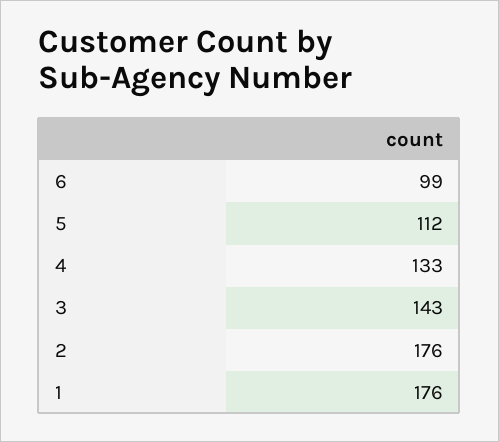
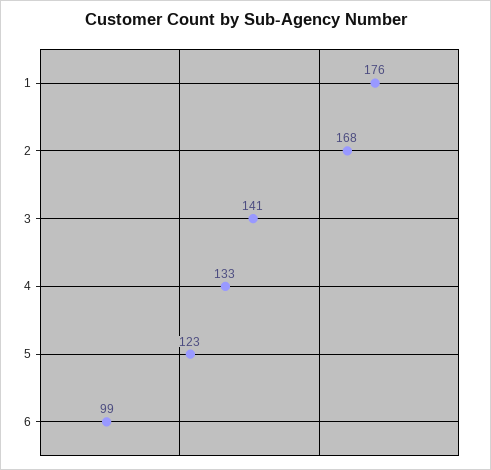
  {
    "6": 99,
-   "5": 112,
+   "5": 123,
    "4": 133,
-   "3": 143,
+   "3": 141,
-   "2": 176,
+   "2": 168,
    "1": 176
  }

